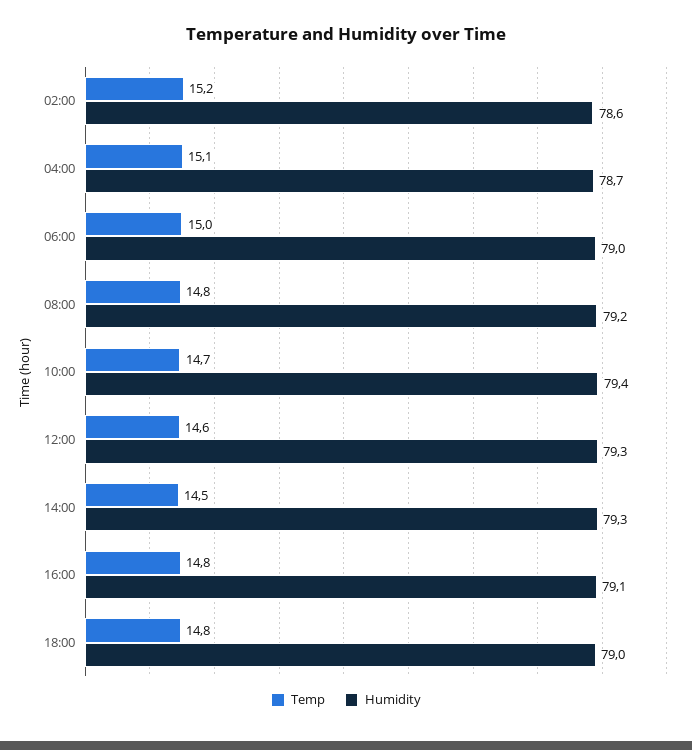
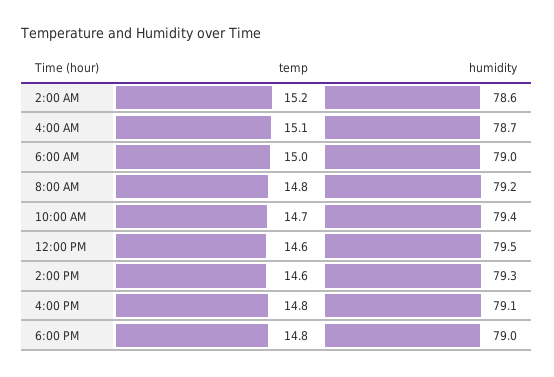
  {
    "Temp": {
      "02:00": 15.2,
      "04:00": 15.1,
      "06:00": 15,
      "08:00": 14.8,
      "10:00": 14.7,
      "12:00": 14.6,
-     "14:00": 14.5,
+     "14:00": 14.6,
      "16:00": 14.8,
      "18:00": 14.8
    },
    "Humidity": {
      "02:00": 78.6,
      "04:00": 78.7,
      "06:00": 79,
      "08:00": 79.2,
      "10:00": 79.4,
-     "12:00": 79.3,
+     "12:00": 79.5,
      "14:00": 79.3,
      "16:00": 79.1,
      "18:00": 79
    }
  }

